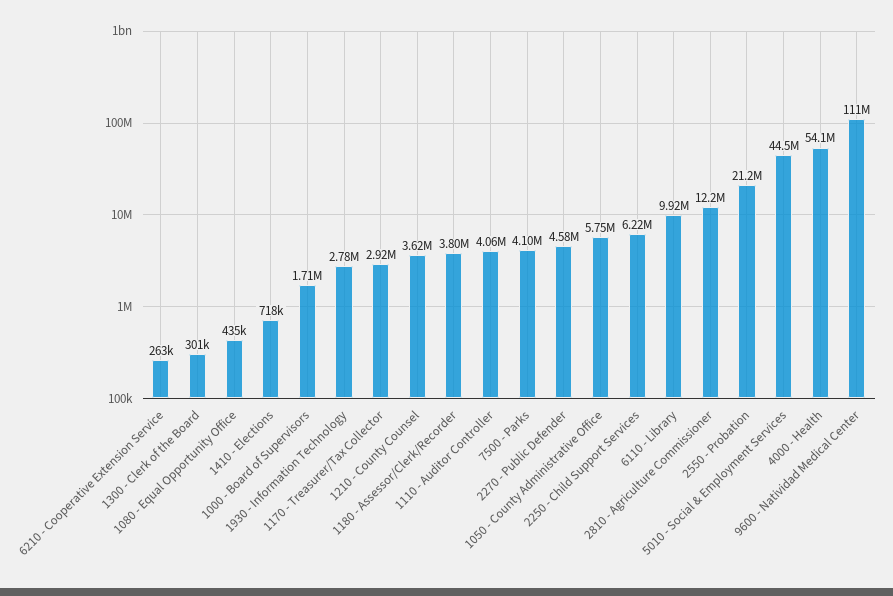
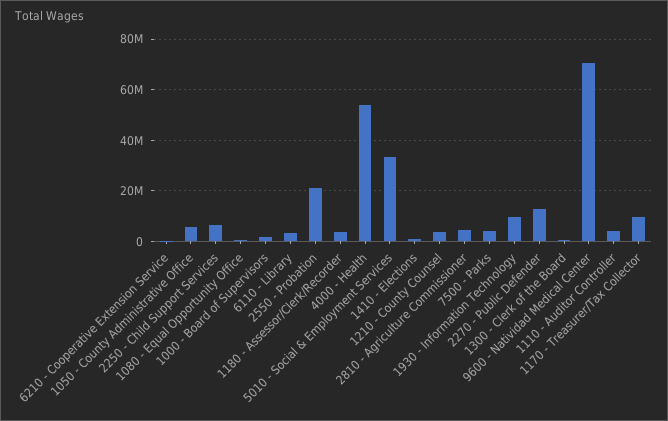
  {
    "6210 - Cooperative Extension Service": 263000,
    "1300 - Clerk of the Board": 301000,
    "1080 - Equal Opportunity Office": 435000,
    "1410 - Elections": 718000,
    "1000 - Board of Supervisors": 1710000,
-   "1930 - Information Technology": 2780000,
+   "1930 - Information Technology": 10000000,
-   "1170 - Treasurer/Tax Collector": 2920000,
+   "1170 - Treasurer/Tax Collector": 10000000,
    "1210 - County Counsel": 3620000,
    "1180 - Assessor/Clerk/Recorder": 3800000,
    "1110 - Auditor Controller": 4060000,
    "7500 - Parks": 4100000,
-   "2270 - Public Defender": 4580000,
+   "2270 - Public Defender": 12500000,
    "1050 - County Administrative Office": 5750000,
    "2250 - Child Support Services": 6220000,
-   "6110 - Library": 9920000,
+   "6110 - Library": 2500000,
-   "2810 - Agriculture Commissioner": 12200000,
+   "2810 - Agriculture Commissioner": 5000000,
    "2550 - Probation": 21200000,
-   "5010 - Social & Employment Services": 44500000,
+   "5010 - Social & Employment Services": 32500000,
    "4000 - Health": 54100000,
-   "9600 - Natividad Medical Center": 111000000
+   "9600 - Natividad Medical Center": 70000000
  }

